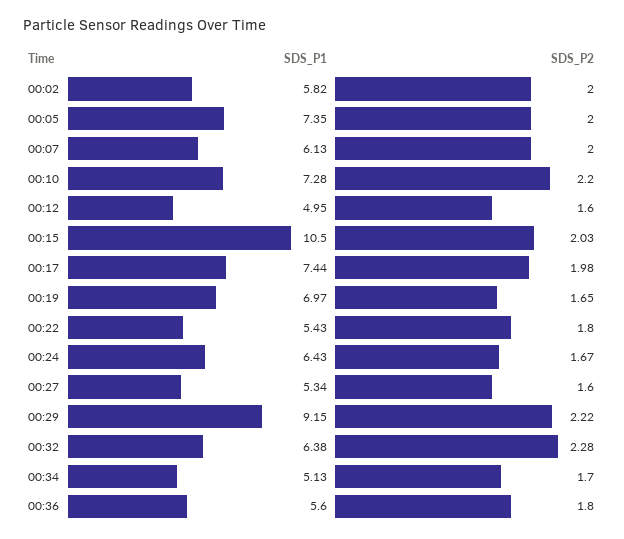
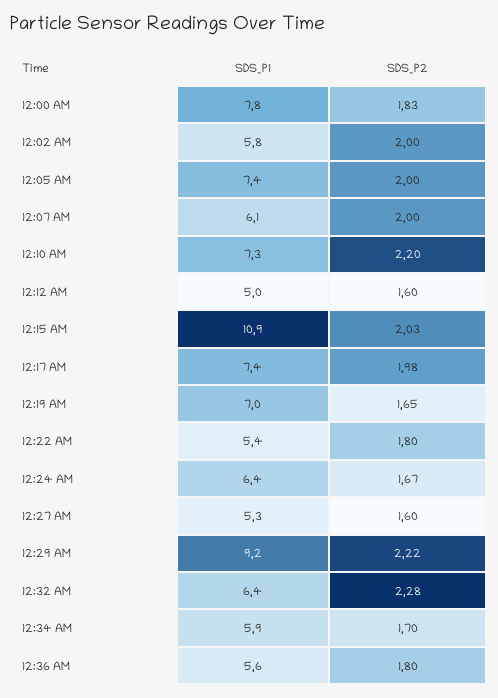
  {
    "SDS_P1": {
      "00:02": 5.82,
      "00:05": 7.35,
      "00:07": 6.13,
      "00:10": 7.28,
      "00:12": 4.95,
-     "00:15": 10.5,
+     "00:15": 10.9,
      "00:17": 7.44,
      "00:19": 6.97,
      "00:22": 5.43,
      "00:24": 6.43,
      "00:27": 5.34,
      "00:29": 9.15,
      "00:32": 6.38,
-     "00:34": 5.13,
+     "00:34": 5.9,
-     "00:36": 5.6
+     "00:36": 5.6,
+     "12:00 AM": 7.8
    },
    "SDS_P2": {
      "00:02": 2,
      "00:05": 2,
      "00:07": 2,
      "00:10": 2.2,
      "00:12": 1.6,
      "00:15": 2.03,
      "00:17": 1.98,
      "00:19": 1.65,
      "00:22": 1.8,
      "00:24": 1.67,
      "00:27": 1.6,
      "00:29": 2.22,
      "00:32": 2.28,
      "00:34": 1.7,
-     "00:36": 1.8
+     "00:36": 1.8,
+     "12:00 AM": 1.83
    }
  }

